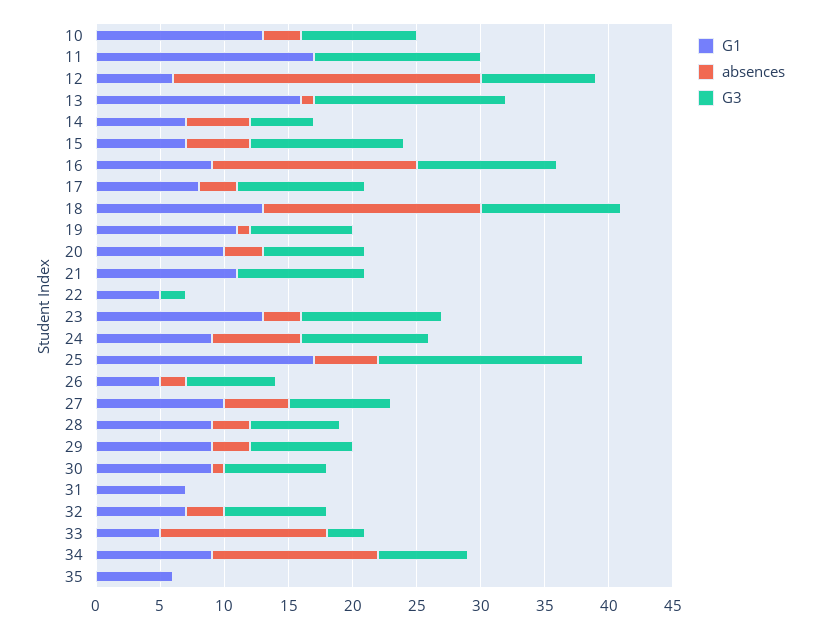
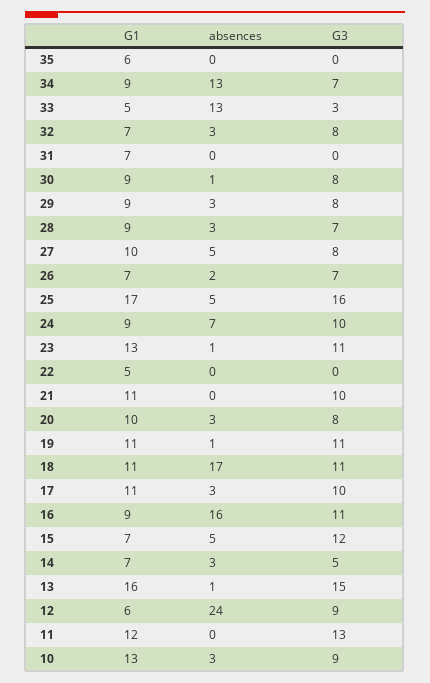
  {
    "G1": {
      "10": 13,
-     "11": 17,
+     "11": 12,
      "12": 6,
      "13": 16,
      "14": 7,
      "15": 7,
      "16": 9,
-     "17": 8,
+     "17": 11,
-     "18": 13,
+     "18": 11,
      "19": 11,
      "20": 10,
      "21": 11,
      "22": 5,
      "23": 13,
      "24": 9,
      "25": 17,
-     "26": 5,
+     "26": 7,
      "27": 10,
      "28": 9,
      "29": 9,
      "30": 9,
      "31": 7,
      "32": 7,
      "33": 5,
      "34": 9,
      "35": 6
    },
    "absences": {
      "10": 3,
      "11": 0,
      "12": 24,
      "13": 1,
-     "14": 5,
+     "14": 3,
      "15": 5,
      "16": 16,
      "17": 3,
      "18": 17,
      "19": 1,
      "20": 3,
      "21": 0,
      "22": 0,
-     "23": 3,
+     "23": 1,
      "24": 7,
      "25": 5,
      "26": 2,
      "27": 5,
      "28": 3,
      "29": 3,
      "30": 1,
      "31": 0,
      "32": 3,
      "33": 13,
      "34": 13,
      "35": 0
    },
    "G3": {
      "10": 9,
      "11": 13,
      "12": 9,
      "13": 15,
      "14": 5,
      "15": 12,
      "16": 11,
      "17": 10,
      "18": 11,
-     "19": 8,
+     "19": 11,
      "20": 8,
      "21": 10,
-     "22": 2,
+     "22": 0,
      "23": 11,
      "24": 10,
      "25": 16,
      "26": 7,
      "27": 8,
      "28": 7,
      "29": 8,
      "30": 8,
      "31": 0,
      "32": 8,
      "33": 3,
      "34": 7,
      "35": 0
    }
  }

